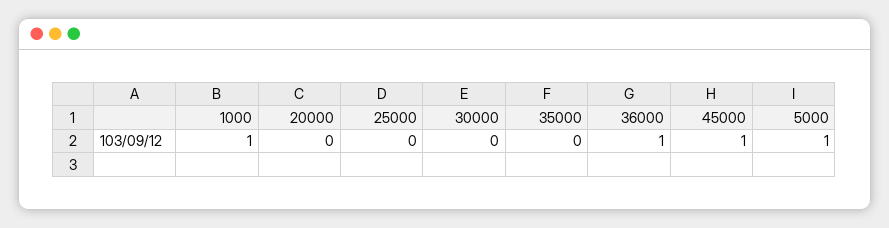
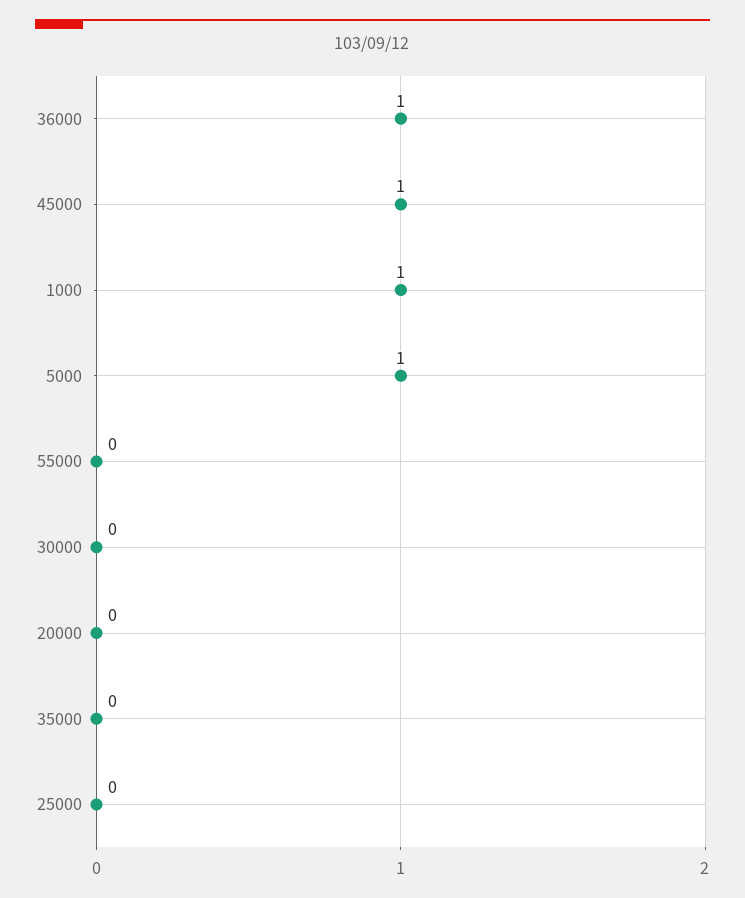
  {
    "1000": 1,
    "20000": 0,
    "25000": 0,
    "30000": 0,
    "35000": 0,
    "36000": 1,
    "45000": 1,
-   "5000": 1
+   "5000": 1,
+   "55000": 0
  }

